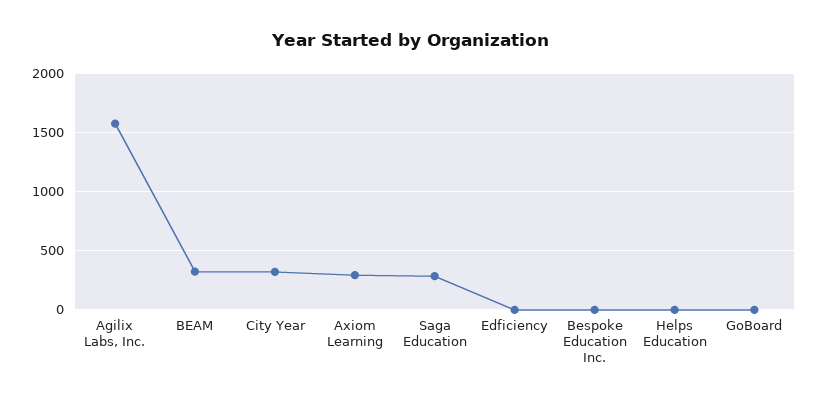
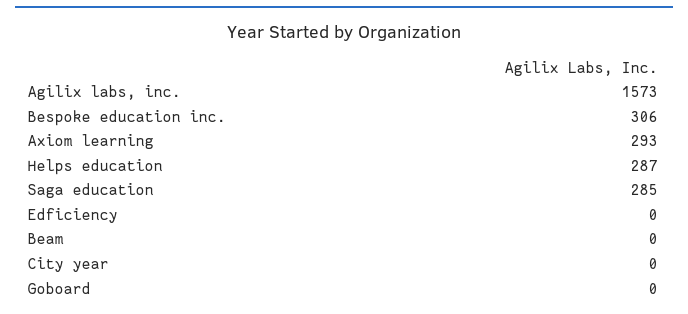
  {
    "Agilix Labs, Inc.": 1573,
-   "BEAM": 300,
+   "BEAM": 0,
-   "City Year": 300,
+   "City Year": 0,
    "Axiom Learning": 293,
    "Saga Education": 285,
    "Edficiency": 0,
-   "Bespoke Education Inc.": 0,
+   "Bespoke Education Inc.": 306,
-   "Helps Education": 0,
+   "Helps Education": 287,
    "GoBoard": 0
  }

